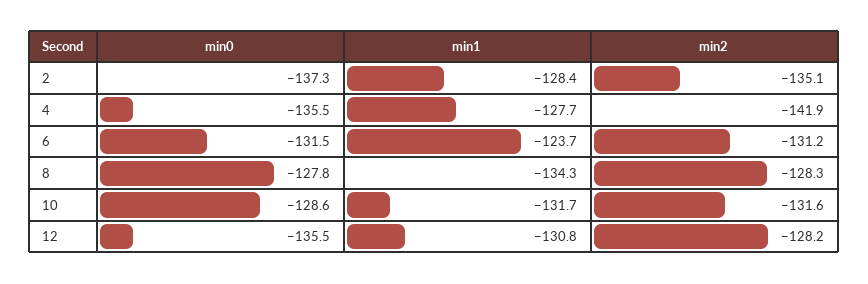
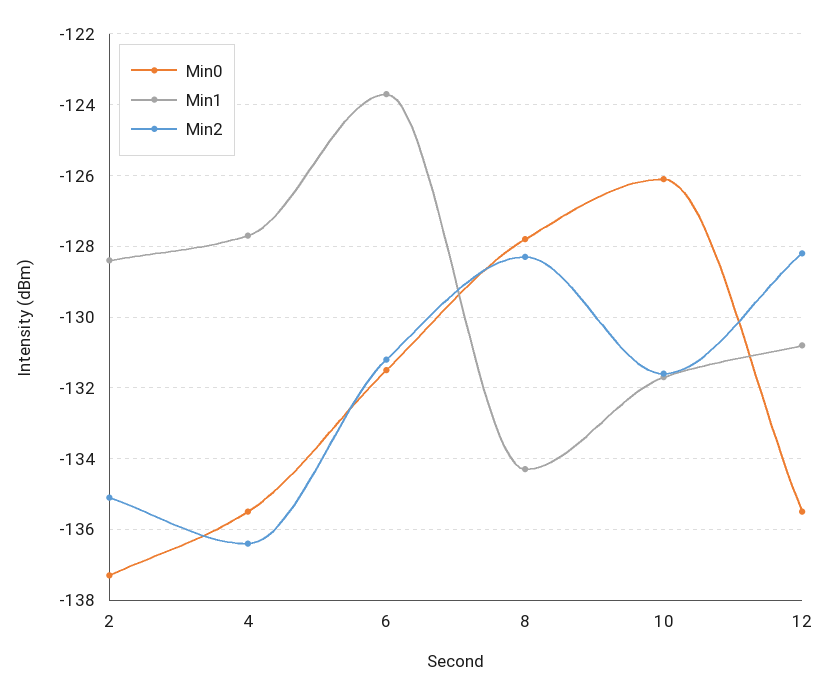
  {
    "min0": {
      "2": -137.3,
      "4": -135.5,
      "6": -131.5,
      "8": -127.8,
-     "10": -128.6,
+     "10": -126,
      "12": -135.5
    },
    "min1": {
      "2": -128.4,
      "4": -127.7,
      "6": -123.7,
      "8": -134.3,
      "10": -131.7,
      "12": -130.8
    },
    "min2": {
      "2": -135.1,
-     "4": -141.9,
+     "4": -136.5,
      "6": -131.2,
      "8": -128.3,
      "10": -131.6,
      "12": -128.2
    }
  }

